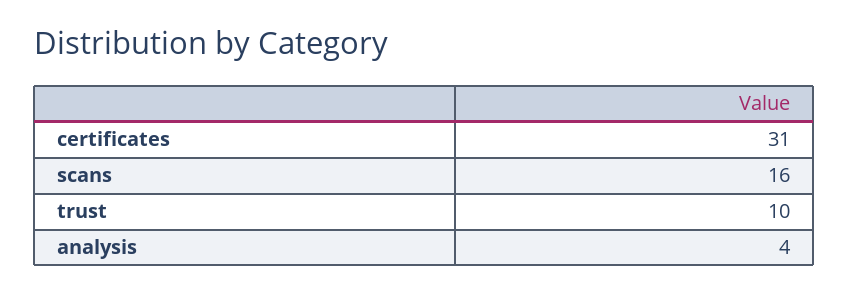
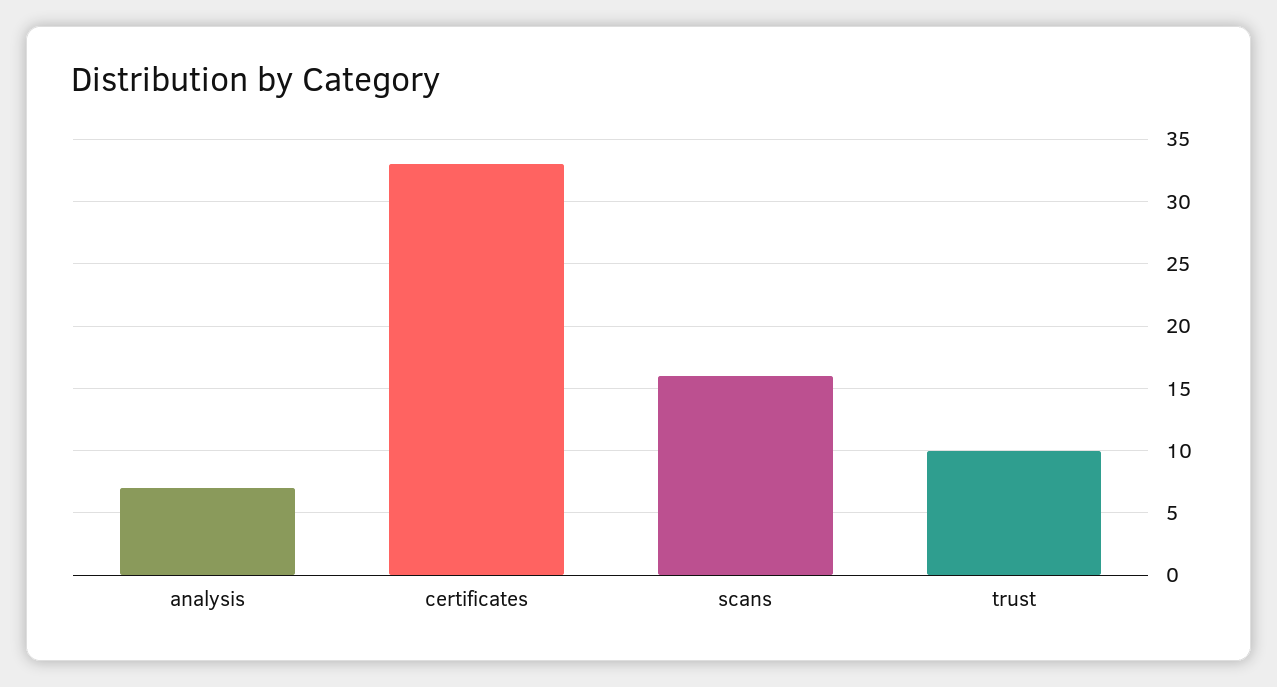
  {
-   "certificates": 31,
+   "certificates": 33,
    "scans": 16,
    "trust": 10,
-   "analysis": 4
+   "analysis": 7
  }

